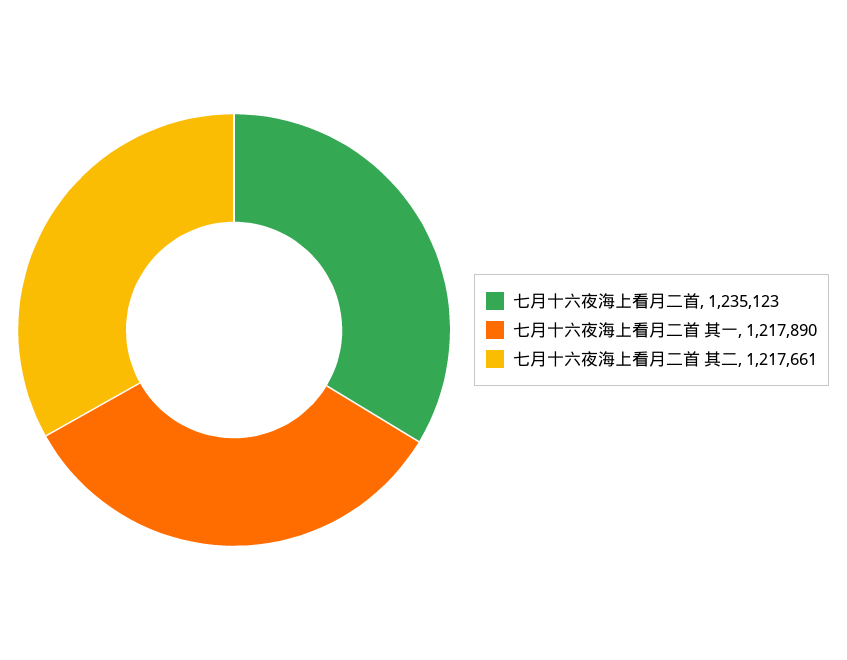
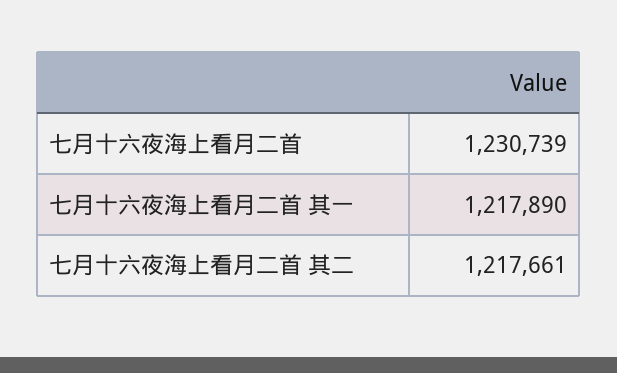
  {
-   "七月十六夜海上看月二首": 1235123,
+   "七月十六夜海上看月二首": 1230739,
    "七月十六夜海上看月二首 其一": 1217890,
    "七月十六夜海上看月二首 其二": 1217661
  }

